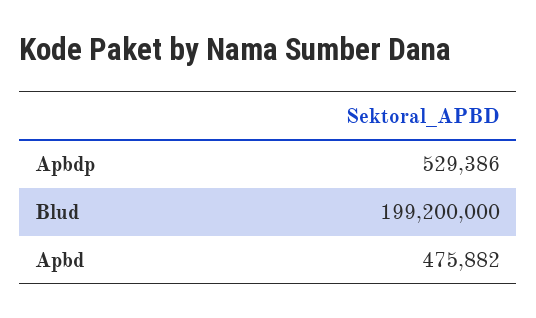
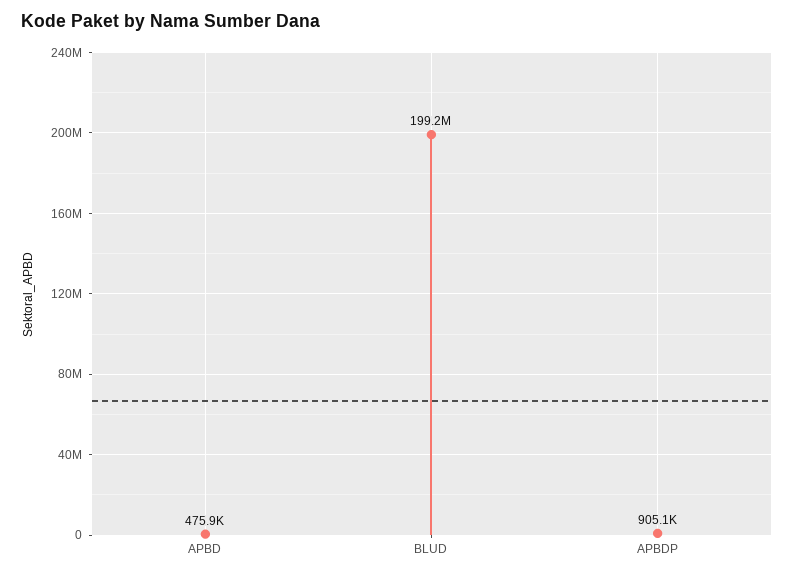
  {
-   "Apbdp": 529386,
+   "Apbdp": 905100,
    "Blud": 199200000,
    "Apbd": 475882
  }

